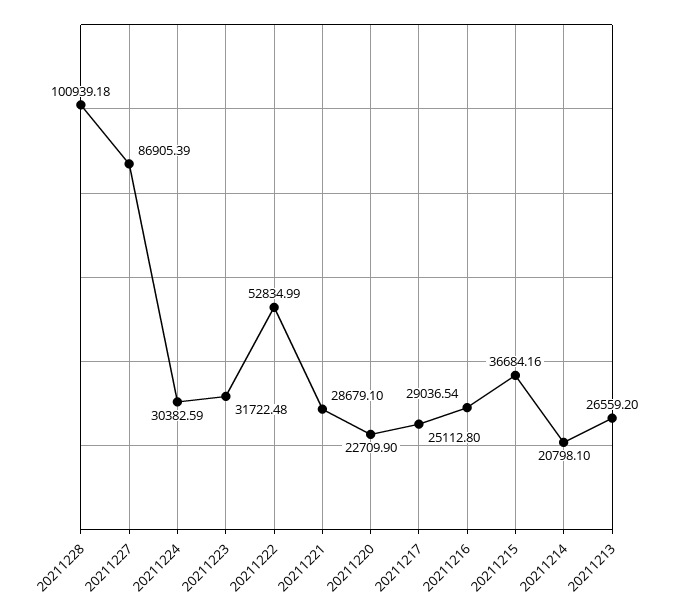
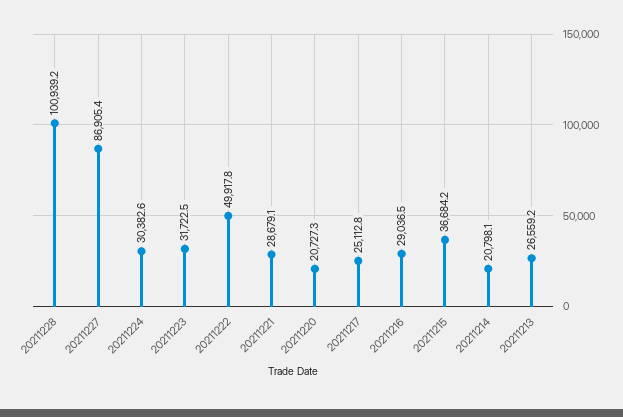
  {
    "20211228": 100939.18,
    "20211227": 86905.39,
    "20211224": 30382.59,
    "20211223": 31722.48,
-   "20211222": 52834.99,
+   "20211222": 49917.8,
    "20211221": 28679.1,
-   "20211220": 22709.9,
+   "20211220": 20727.3,
    "20211217": 25112.8,
    "20211216": 29036.54,
    "20211215": 36684.16,
    "20211214": 20798.1,
    "20211213": 26559.2
  }

